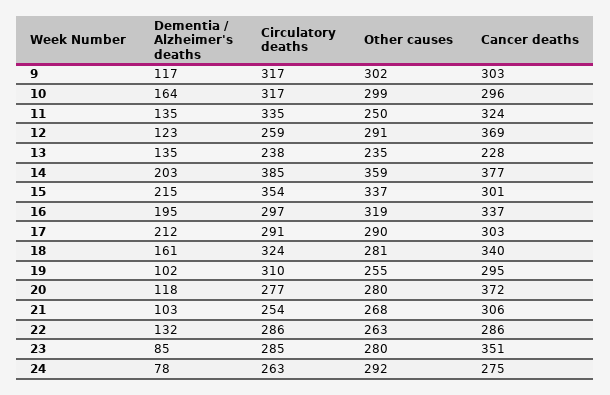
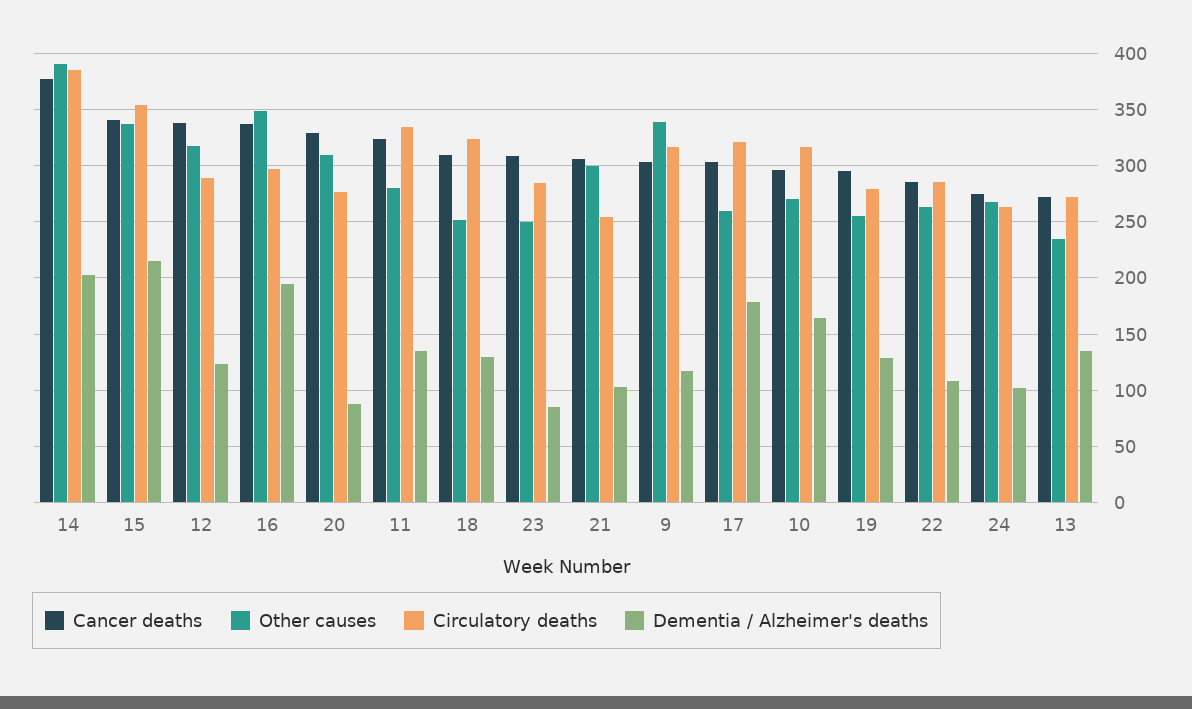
  {
    "Dementia / Alzheimer's deaths": {
      "9": 117,
      "10": 164,
      "11": 135,
      "12": 123,
      "13": 135,
      "14": 203,
      "15": 215,
      "16": 195,
-     "17": 212,
+     "17": 180,
-     "18": 161,
+     "18": 130,
-     "19": 102,
+     "19": 130,
-     "20": 118,
+     "20": 90,
      "21": 103,
-     "22": 132,
+     "22": 110,
      "23": 85,
-     "24": 78
+     "24": 100
    },
    "Circulatory deaths": {
      "9": 317,
      "10": 317,
      "11": 335,
-     "12": 259,
+     "12": 290,
-     "13": 238,
+     "13": 270,
      "14": 385,
      "15": 354,
      "16": 297,
-     "17": 291,
+     "17": 320,
      "18": 324,
-     "19": 310,
+     "19": 280,
      "20": 277,
      "21": 254,
      "22": 286,
      "23": 285,
      "24": 263
    },
    "Other causes": {
-     "9": 302,
+     "9": 340,
-     "10": 299,
+     "10": 270,
-     "11": 250,
+     "11": 280,
-     "12": 291,
+     "12": 320,
      "13": 235,
-     "14": 359,
+     "14": 390,
      "15": 337,
-     "16": 319,
+     "16": 350,
-     "17": 290,
+     "17": 260,
-     "18": 281,
+     "18": 250,
      "19": 255,
-     "20": 280,
+     "20": 310,
-     "21": 268,
+     "21": 300,
      "22": 263,
-     "23": 280,
+     "23": 250,
-     "24": 292
+     "24": 270
    },
    "Cancer deaths": {
      "9": 303,
      "10": 296,
      "11": 324,
-     "12": 369,
+     "12": 340,
-     "13": 228,
+     "13": 270,
      "14": 377,
-     "15": 301,
+     "15": 340,
      "16": 337,
      "17": 303,
-     "18": 340,
+     "18": 310,
      "19": 295,
-     "20": 372,
+     "20": 330,
      "21": 306,
      "22": 286,
-     "23": 351,
+     "23": 310,
      "24": 275
    }
  }

